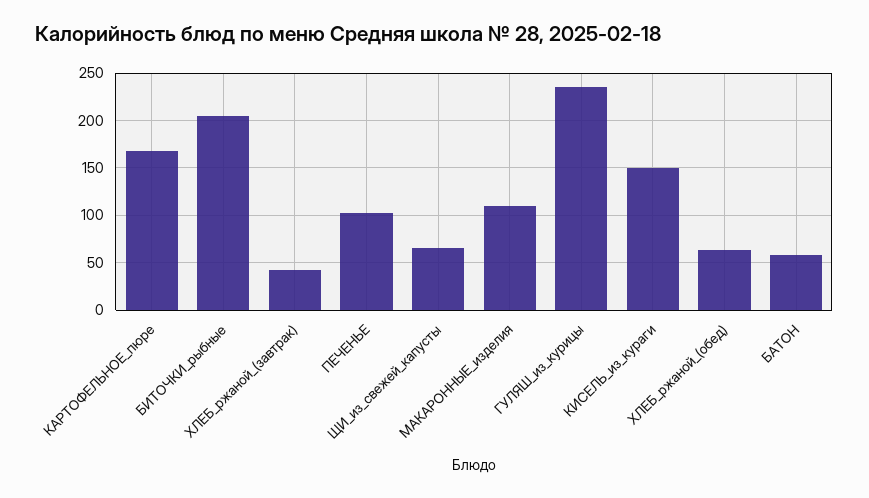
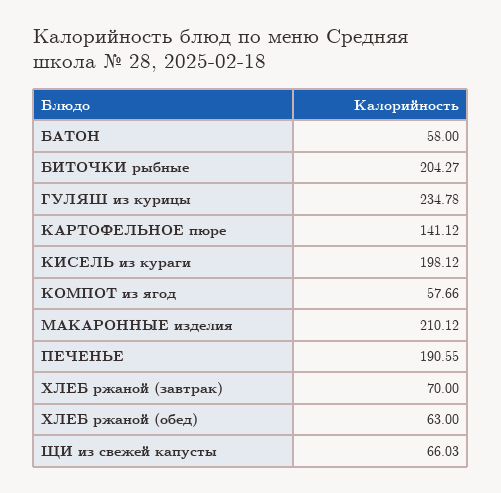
  {
-   "КАРТОФЕЛЬНОЕ_пюре": 170,
+   "КАРТОФЕЛЬНОЕ_пюре": 141.12,
    "БИТОЧКИ_рыбные": 204.27,
-   "ХЛЕБ_ржаной_(завтрак)": 40,
+   "ХЛЕБ_ржаной_(завтрак)": 70,
-   "ПЕЧЕНЬЕ": 100,
+   "ПЕЧЕНЬЕ": 190.55,
    "ЩИ_из_свежей_капусты": 66.03,
-   "МАКАРОННЫЕ_изделия": 110,
+   "МАКАРОННЫЕ_изделия": 210.12,
    "ГУЛЯШ_из_курицы": 234.78,
-   "КИСЕЛЬ_из_кураги": 150,
+   "КИСЕЛЬ_из_кураги": 198.12,
    "ХЛЕБ_ржаной_(обед)": 63,
-   "БАТОН": 58
+   "БАТОН": 58,
+   "КОМПОТ из ягод": 57.66
  }

